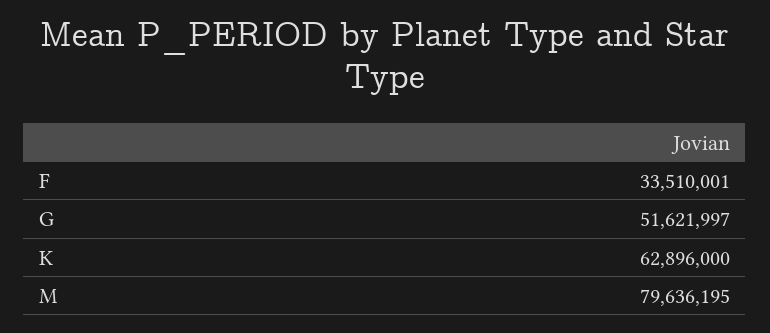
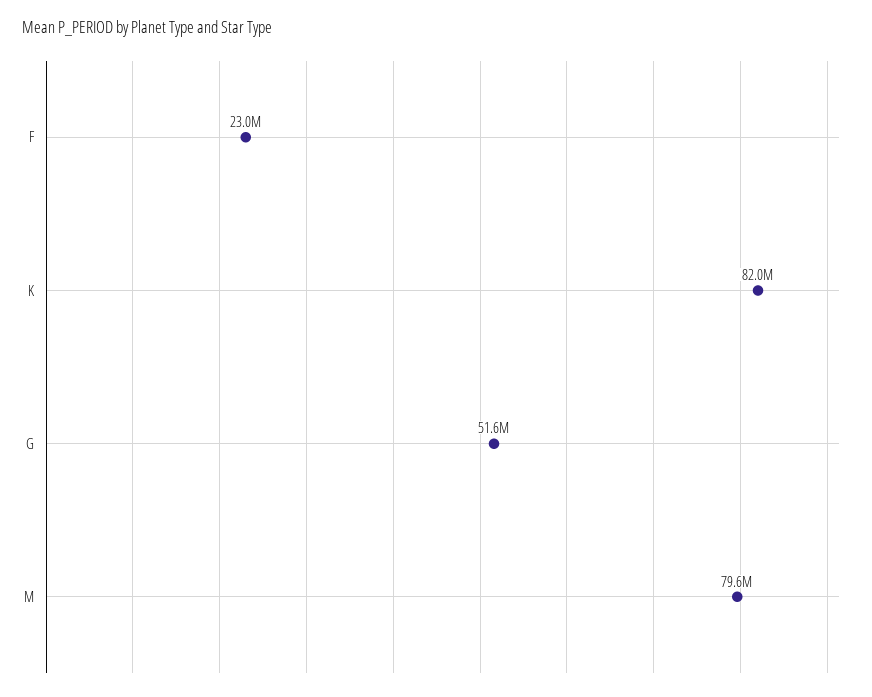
  {
-   "F": 33510001,
+   "F": 23000000,
    "G": 51621997,
-   "K": 62896000,
+   "K": 82000000,
    "M": 79636195
  }

